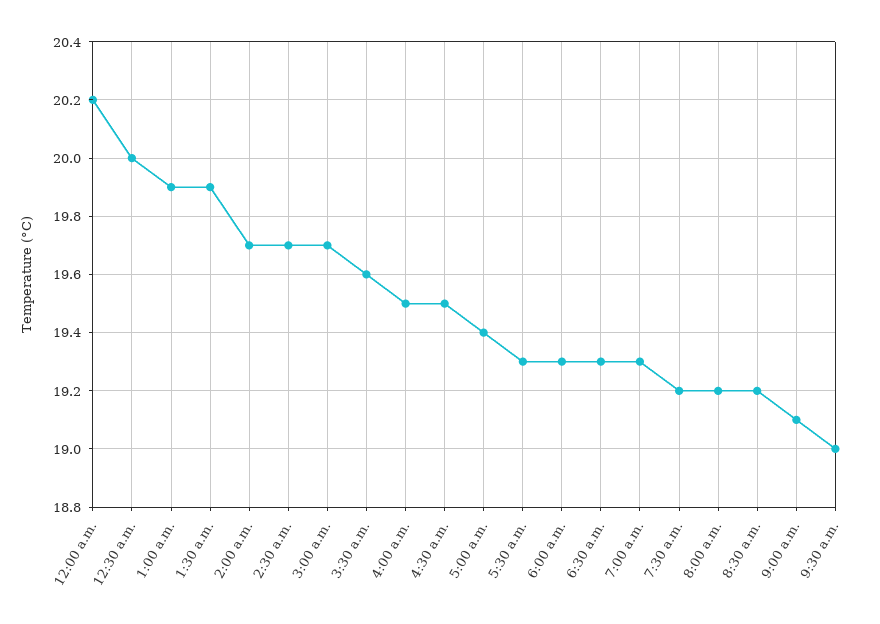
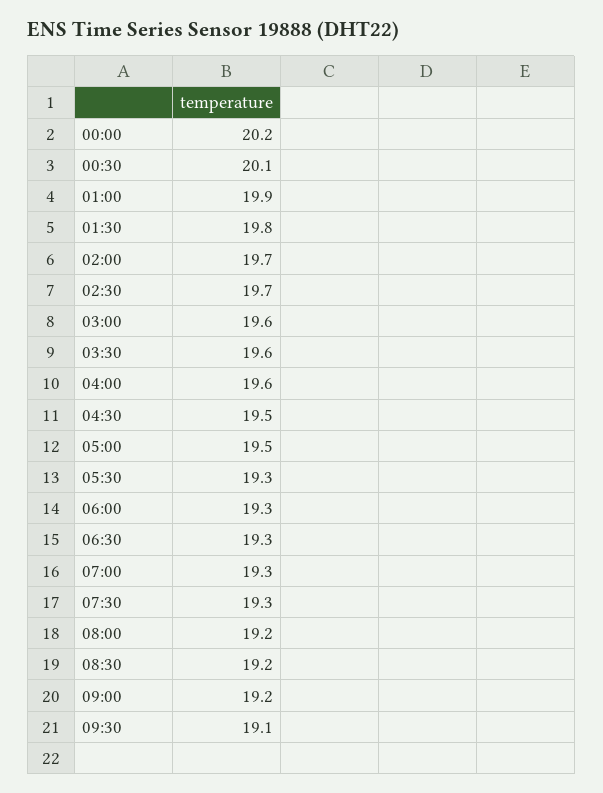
  {
    "12:00 a.m.": 20.2,
-   "12:30 a.m.": 20,
+   "12:30 a.m.": 20.1,
    "1:00 a.m.": 19.9,
-   "1:30 a.m.": 19.9,
+   "1:30 a.m.": 19.8,
    "2:00 a.m.": 19.7,
    "2:30 a.m.": 19.7,
-   "3:00 a.m.": 19.7,
+   "3:00 a.m.": 19.6,
    "3:30 a.m.": 19.6,
-   "4:00 a.m.": 19.5,
+   "4:00 a.m.": 19.6,
    "4:30 a.m.": 19.5,
-   "5:00 a.m.": 19.4,
+   "5:00 a.m.": 19.5,
    "5:30 a.m.": 19.3,
    "6:00 a.m.": 19.3,
    "6:30 a.m.": 19.3,
    "7:00 a.m.": 19.3,
-   "7:30 a.m.": 19.2,
+   "7:30 a.m.": 19.3,
    "8:00 a.m.": 19.2,
    "8:30 a.m.": 19.2,
-   "9:00 a.m.": 19.1,
+   "9:00 a.m.": 19.2,
-   "9:30 a.m.": 19
+   "9:30 a.m.": 19.1
  }

